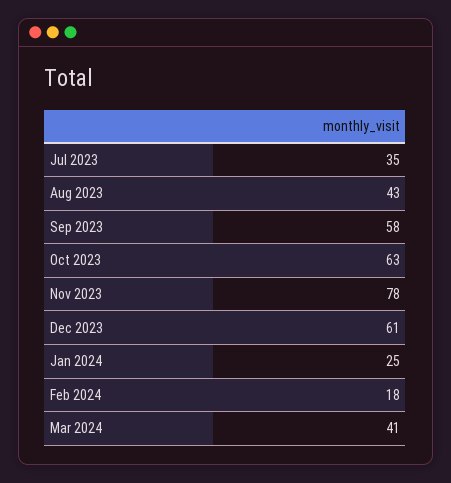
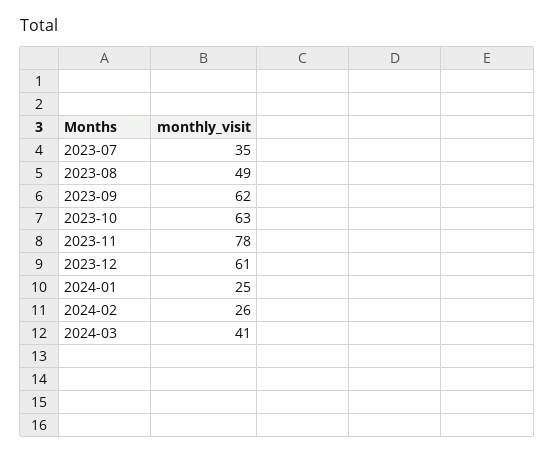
  {
    "Jul 2023": 35,
-   "Aug 2023": 43,
+   "Aug 2023": 49,
-   "Sep 2023": 58,
+   "Sep 2023": 62,
    "Oct 2023": 63,
    "Nov 2023": 78,
    "Dec 2023": 61,
    "Jan 2024": 25,
-   "Feb 2024": 18,
+   "Feb 2024": 26,
    "Mar 2024": 41
  }

